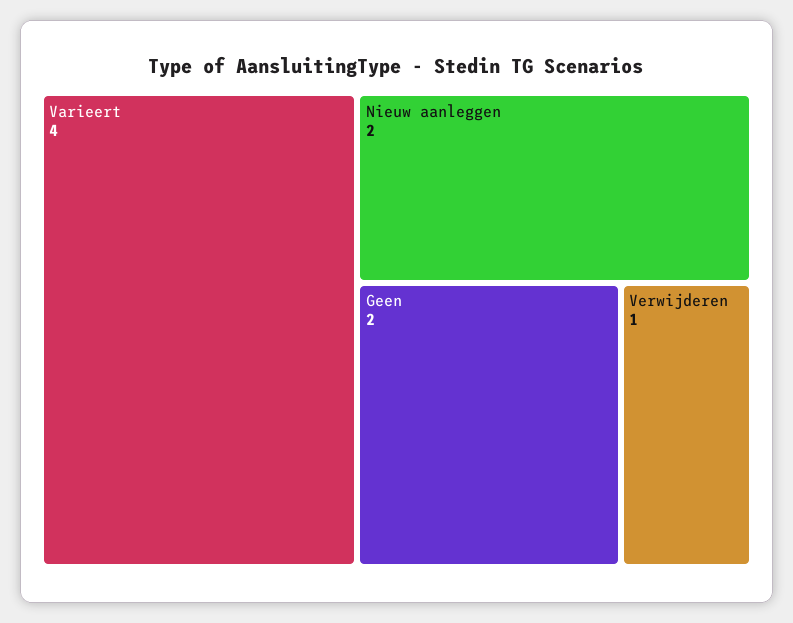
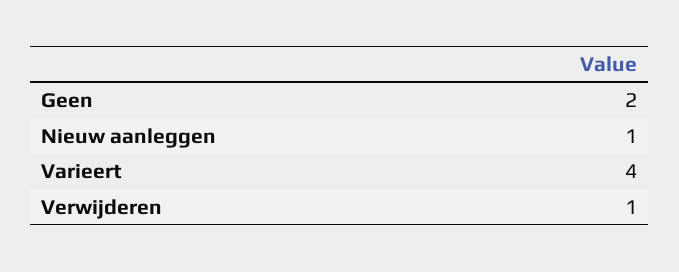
  {
    "Varieert": 4,
-   "Nieuw aanleggen": 2,
+   "Nieuw aanleggen": 1,
    "Geen": 2,
    "Verwijderen": 1
  }

